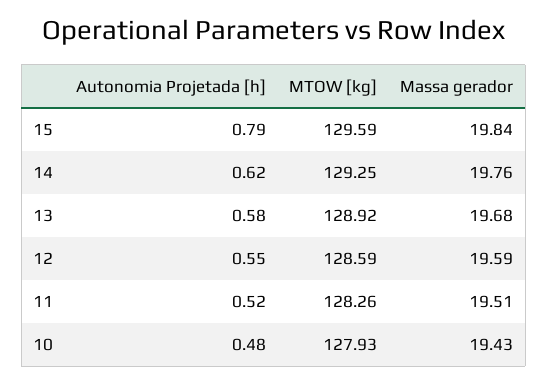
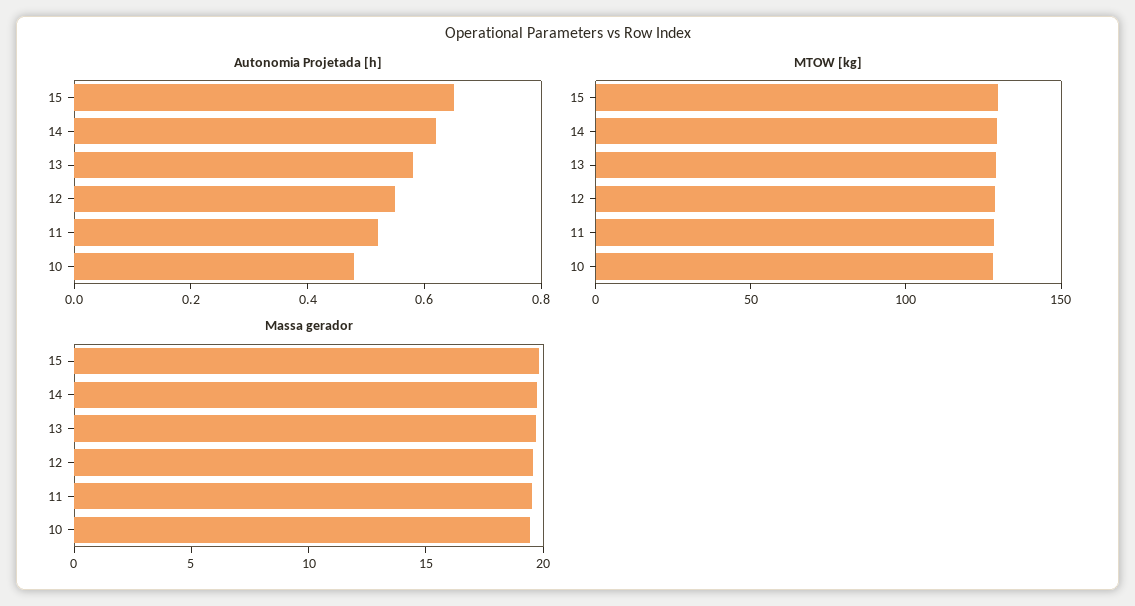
  {
    "Autonomia Projetada [h]": {
-     "15": 0.79,
+     "15": 0.65,
      "14": 0.62,
      "13": 0.58,
      "12": 0.55,
      "11": 0.52,
      "10": 0.48
    },
    "MTOW [kg]": {
      "15": 129.59,
      "14": 129.25,
      "13": 128.92,
      "12": 128.59,
      "11": 128.26,
      "10": 127.93
    },
    "Massa gerador": {
      "15": 19.84,
      "14": 19.76,
      "13": 19.68,
      "12": 19.59,
      "11": 19.51,
      "10": 19.43
    }
  }

